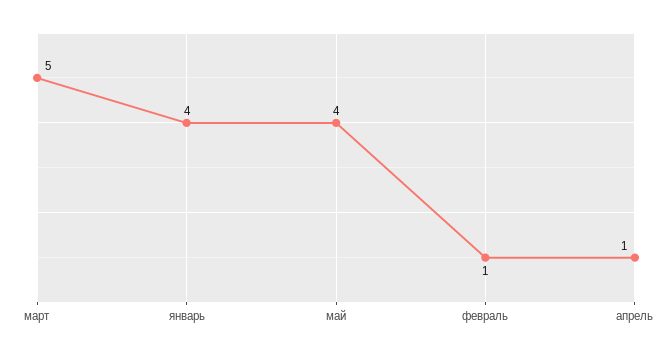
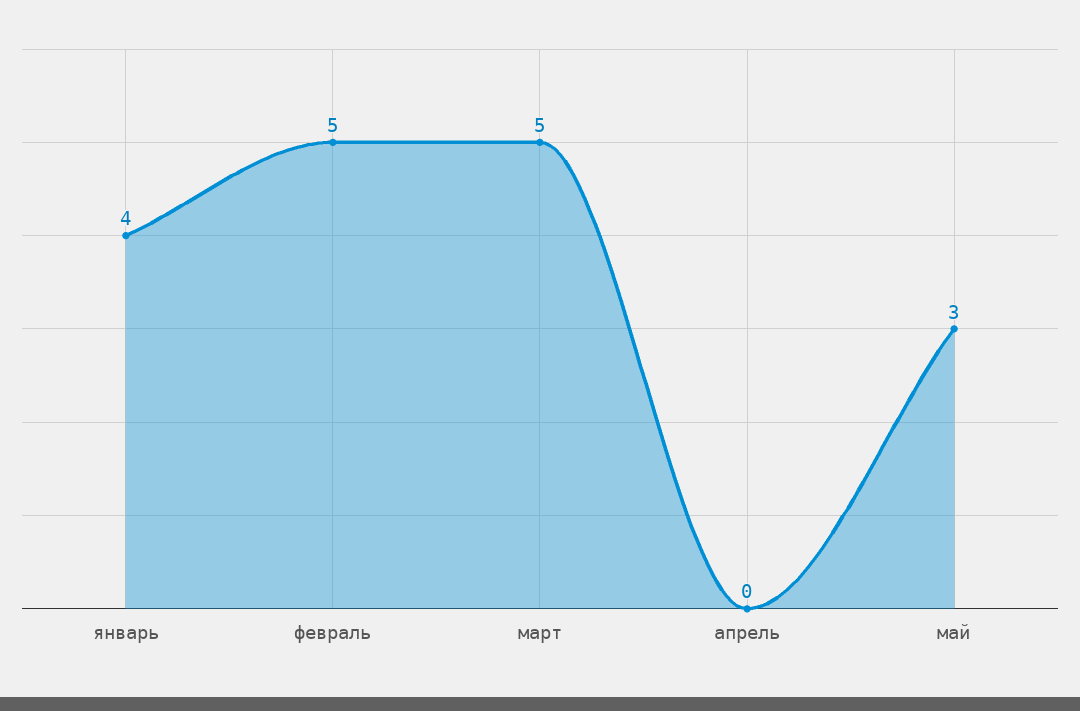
  {
    "март": 5,
    "январь": 4,
-   "май": 4,
+   "май": 3,
-   "февраль": 1,
+   "февраль": 5,
-   "апрель": 1
+   "апрель": 0
  }

